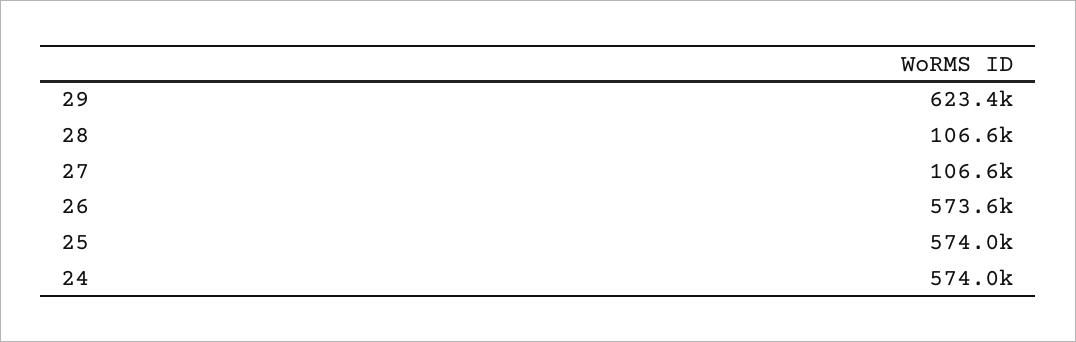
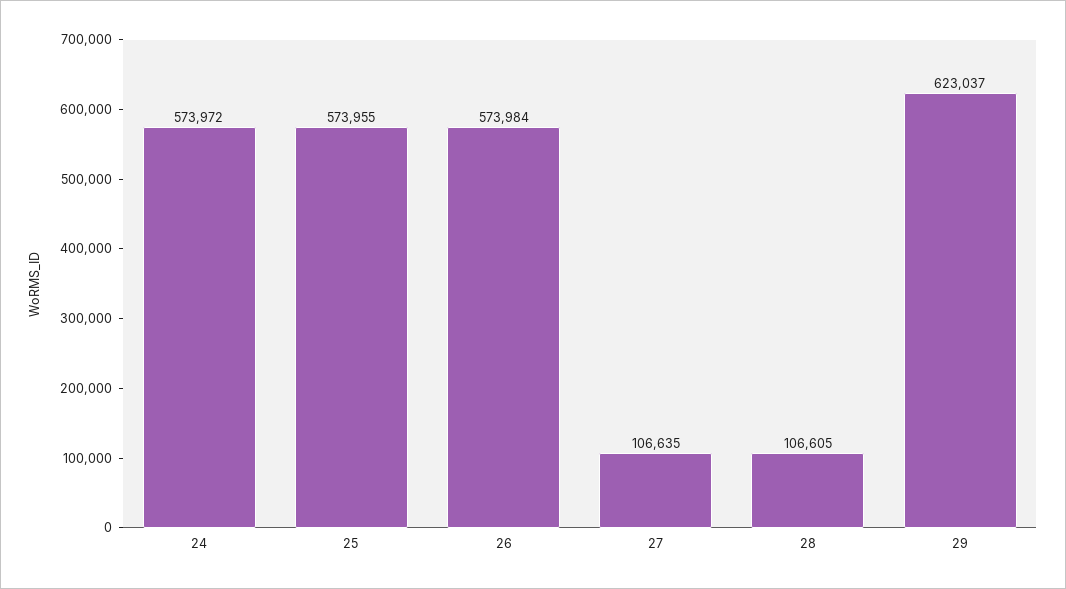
  {
-   "29": 623400,
+   "29": 623037,
    "28": 106605,
    "27": 106635,
-   "26": 573600,
+   "26": 573984,
    "25": 573955,
    "24": 573972
  }

